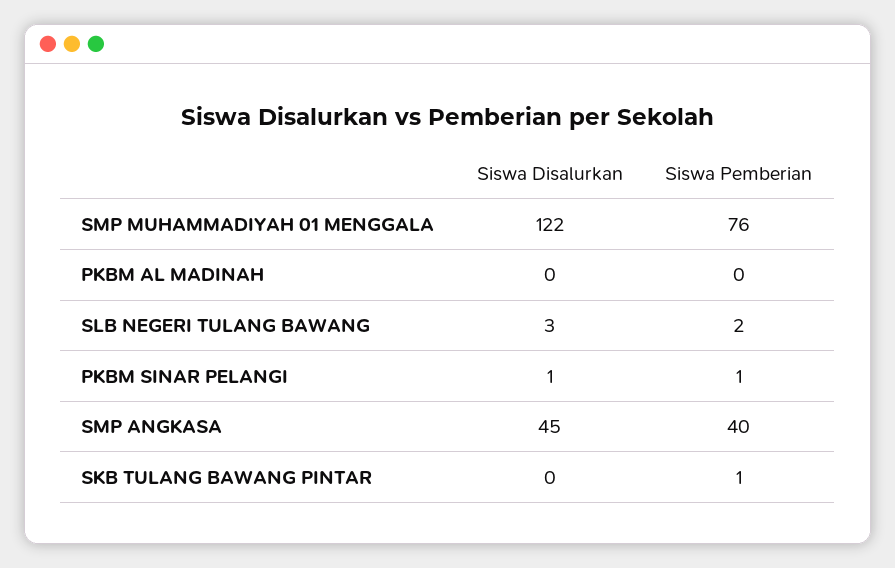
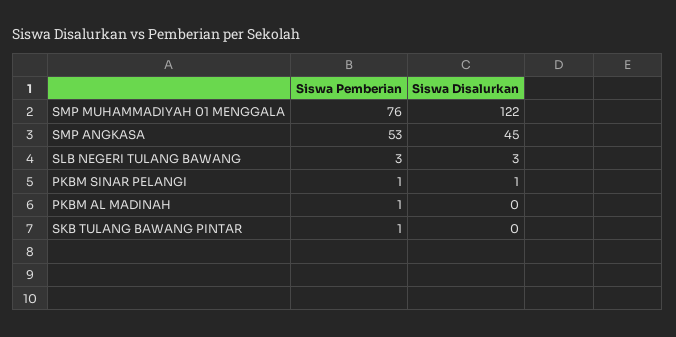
  {
    "Siswa Disalurkan": {
      "SMP MUHAMMADIYAH 01 MENGGALA": 122,
      "PKBM AL MADINAH": 0,
      "SLB NEGERI TULANG BAWANG": 3,
      "PKBM SINAR PELANGI": 1,
      "SMP ANGKASA": 45,
      "SKB TULANG BAWANG PINTAR": 0
    },
    "Siswa Pemberian": {
      "SMP MUHAMMADIYAH 01 MENGGALA": 76,
-     "PKBM AL MADINAH": 0,
+     "PKBM AL MADINAH": 1,
-     "SLB NEGERI TULANG BAWANG": 2,
+     "SLB NEGERI TULANG BAWANG": 3,
      "PKBM SINAR PELANGI": 1,
-     "SMP ANGKASA": 40,
+     "SMP ANGKASA": 53,
      "SKB TULANG BAWANG PINTAR": 1
    }
  }

